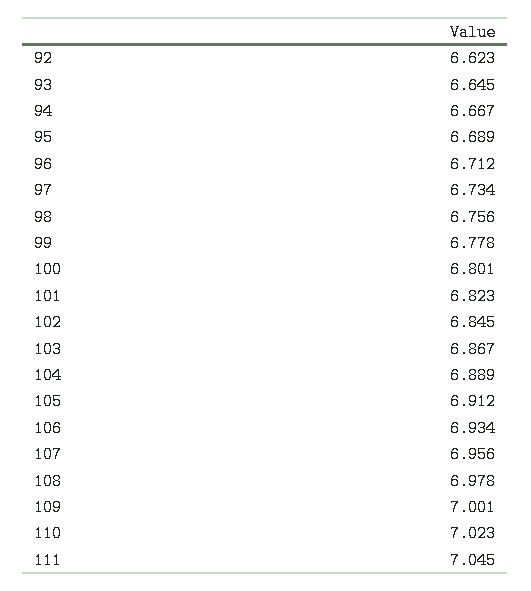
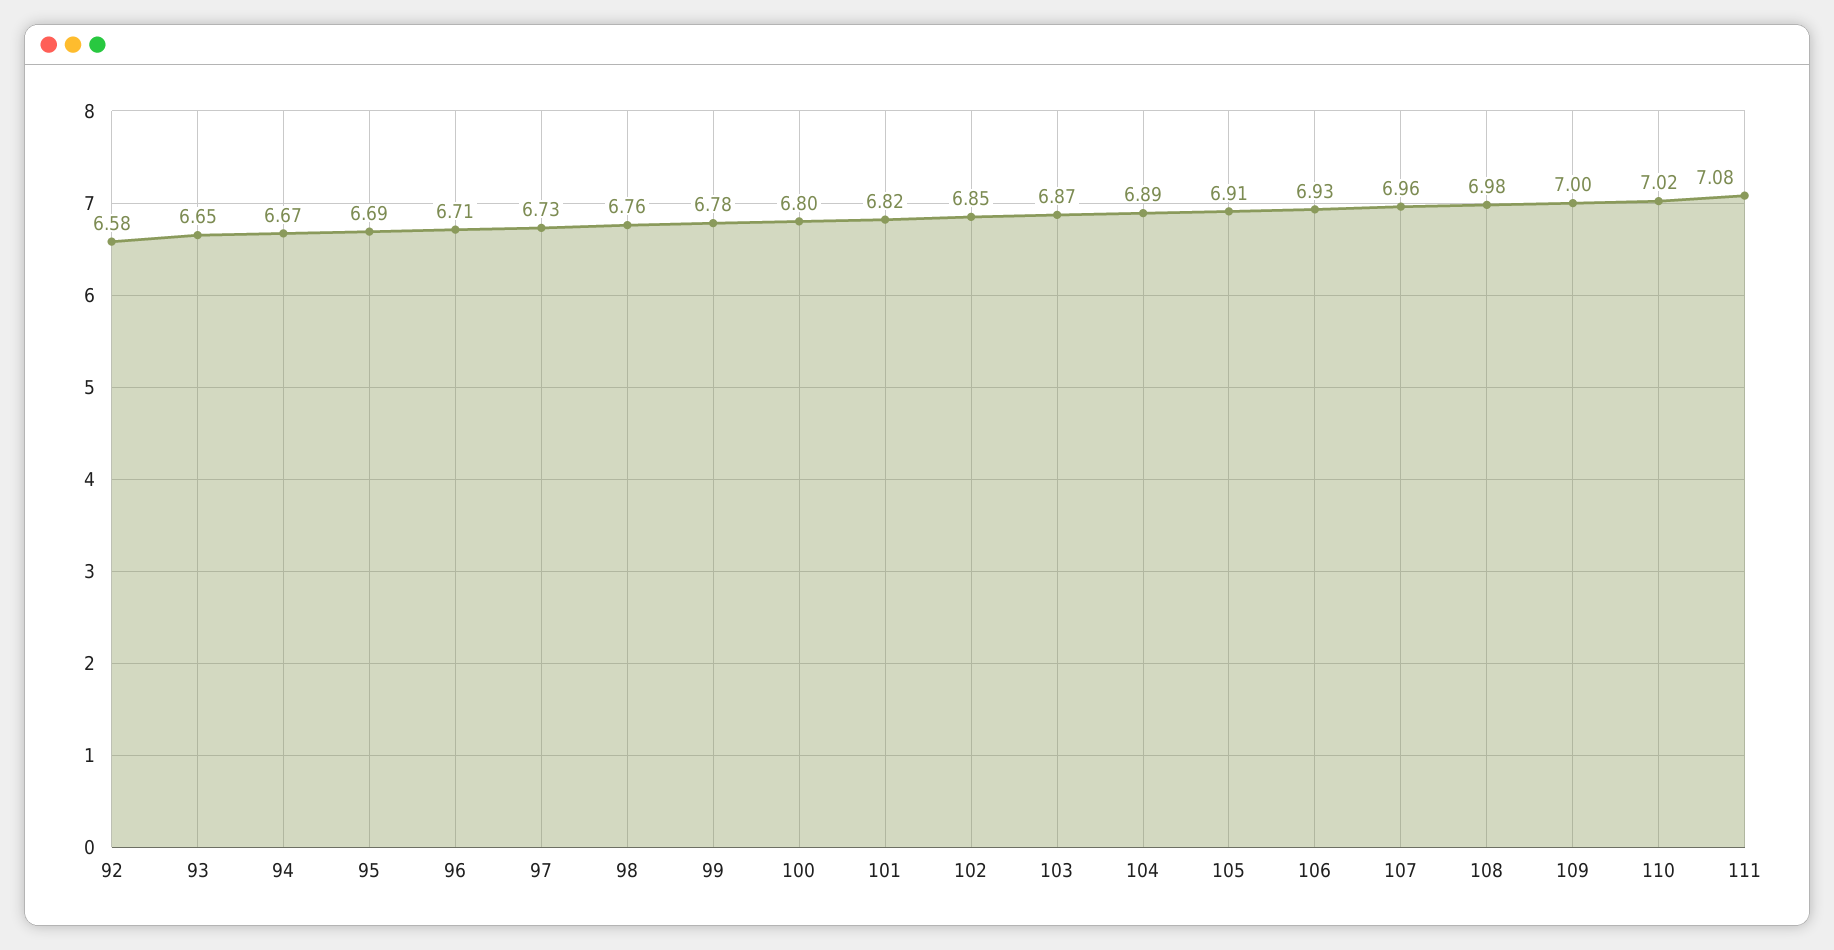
  {
-   "92": 6.623,
+   "92": 6.58,
    "93": 6.645,
    "94": 6.667,
    "95": 6.689,
    "96": 6.712,
    "97": 6.734,
    "98": 6.756,
    "99": 6.778,
    "100": 6.801,
    "101": 6.823,
    "102": 6.845,
    "103": 6.867,
    "104": 6.889,
    "105": 6.912,
    "106": 6.934,
    "107": 6.956,
    "108": 6.978,
    "109": 7.001,
    "110": 7.023,
-   "111": 7.045
+   "111": 7.08
  }

